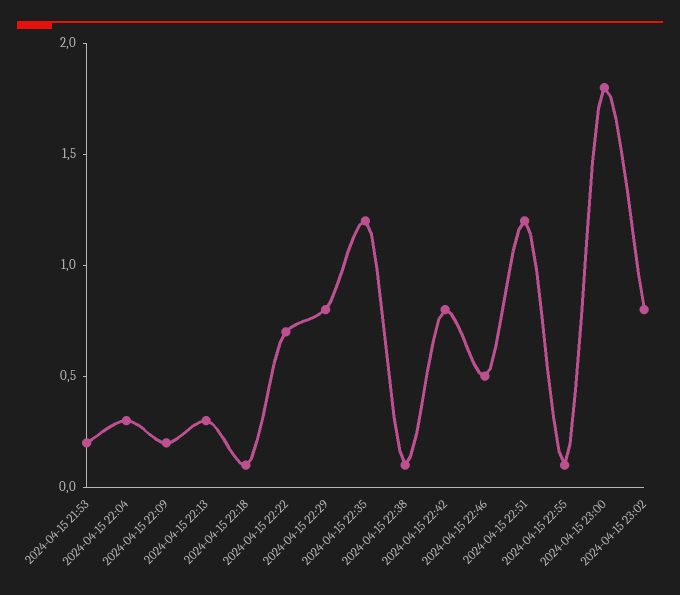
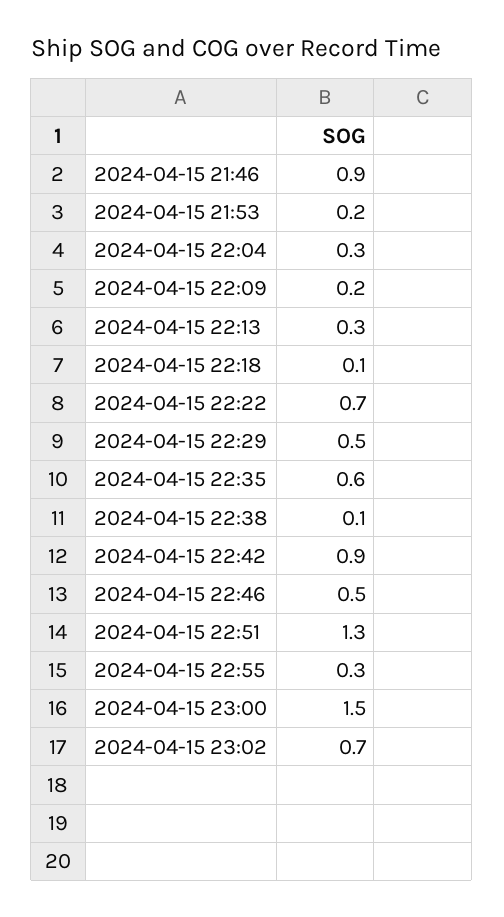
  {
    "2024-04-15 21:53": 0.2,
    "2024-04-15 22:04": 0.3,
    "2024-04-15 22:09": 0.2,
    "2024-04-15 22:13": 0.3,
    "2024-04-15 22:18": 0.1,
    "2024-04-15 22:22": 0.7,
-   "2024-04-15 22:29": 0.8,
+   "2024-04-15 22:29": 0.5,
-   "2024-04-15 22:35": 1.2,
+   "2024-04-15 22:35": 0.6,
    "2024-04-15 22:38": 0.1,
-   "2024-04-15 22:42": 0.8,
+   "2024-04-15 22:42": 0.9,
    "2024-04-15 22:46": 0.5,
-   "2024-04-15 22:51": 1.2,
+   "2024-04-15 22:51": 1.3,
-   "2024-04-15 22:55": 0.1,
+   "2024-04-15 22:55": 0.3,
-   "2024-04-15 23:00": 1.8,
+   "2024-04-15 23:00": 1.5,
-   "2024-04-15 23:02": 0.8
+   "2024-04-15 23:02": 0.7,
+   "2024-04-15 21:46": 0.9
  }

